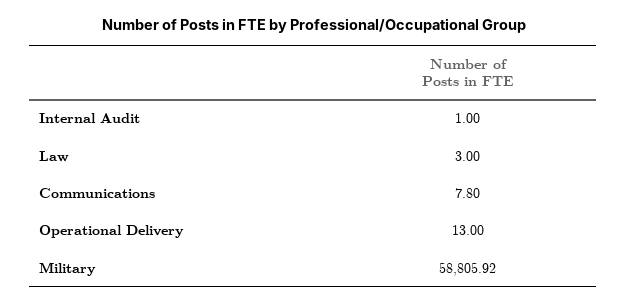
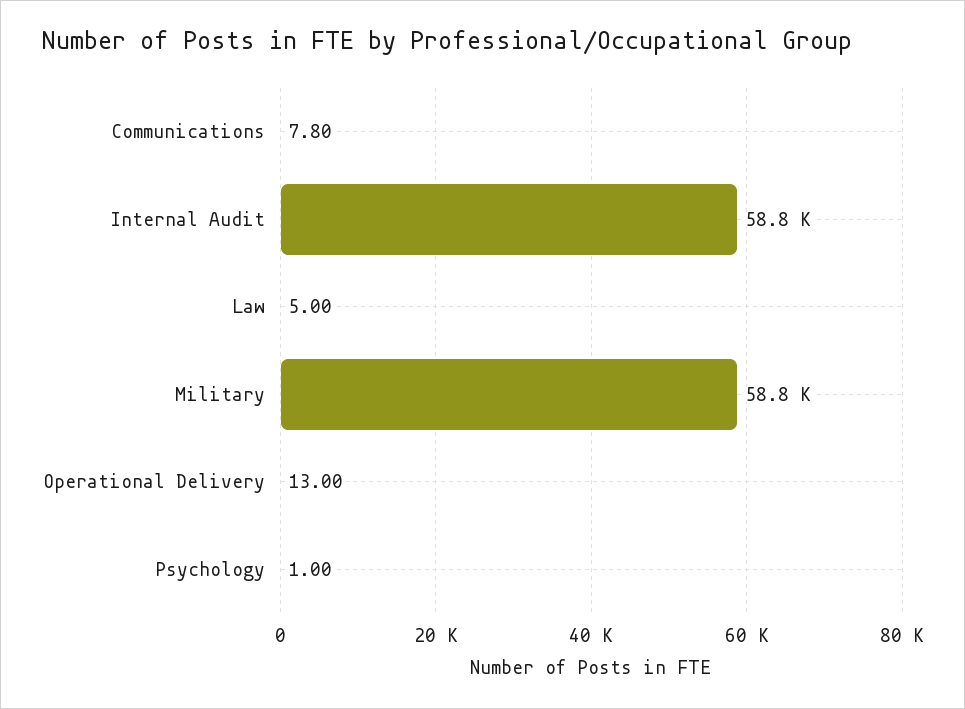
  {
-   "Internal Audit": 1,
+   "Internal Audit": 58800,
-   "Law": 3,
+   "Law": 5,
    "Communications": 7.8,
    "Operational Delivery": 13,
-   "Military": 58805.92
+   "Military": 58805.92,
+   "Psychology": 1
  }

